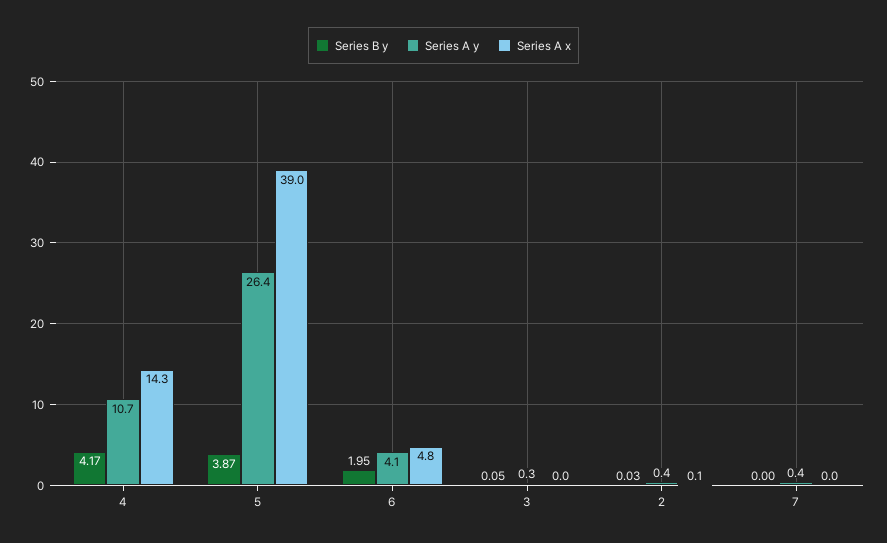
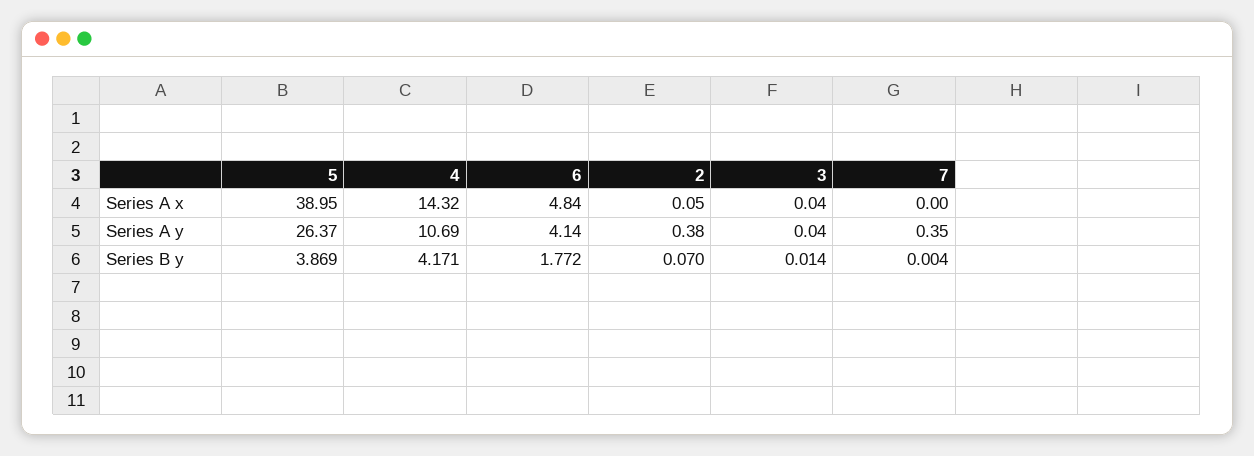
  {
    "Series B y": {
      "4": 4.171,
      "5": 3.869,
-     "6": 1.95,
+     "6": 1.772,
-     "3": 0.05,
+     "3": 0.014,
-     "2": 0.03,
+     "2": 0.07,
      "7": 0.004
    },
    "Series A y": {
      "4": 10.69,
      "5": 26.37,
      "6": 4.14,
-     "3": 0.3,
+     "3": 0.04,
      "2": 0.38,
      "7": 0.35
    },
    "Series A x": {
      "4": 14.32,
      "5": 38.95,
      "6": 4.84,
      "3": 0.04,
      "2": 0.05,
      "7": 0
    }
  }

